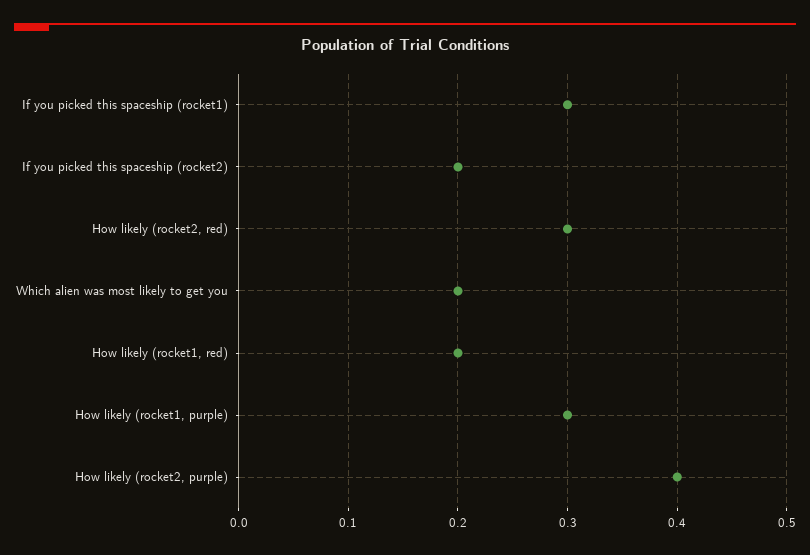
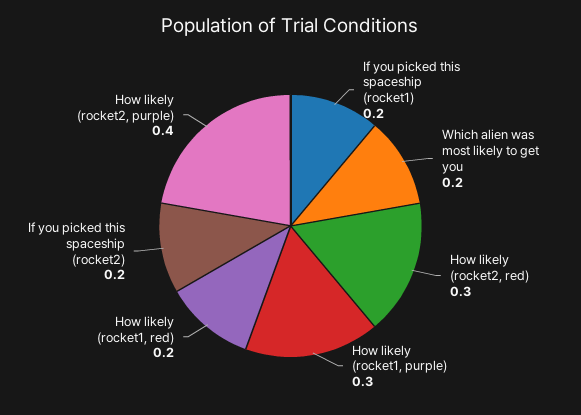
  {
-   "If you picked this spaceship (rocket1)": 0.3,
+   "If you picked this spaceship (rocket1)": 0.2,
    "If you picked this spaceship (rocket2)": 0.2,
    "How likely (rocket2, red)": 0.3,
    "Which alien was most likely to get you": 0.2,
    "How likely (rocket1, red)": 0.2,
    "How likely (rocket1, purple)": 0.3,
    "How likely (rocket2, purple)": 0.4
  }

